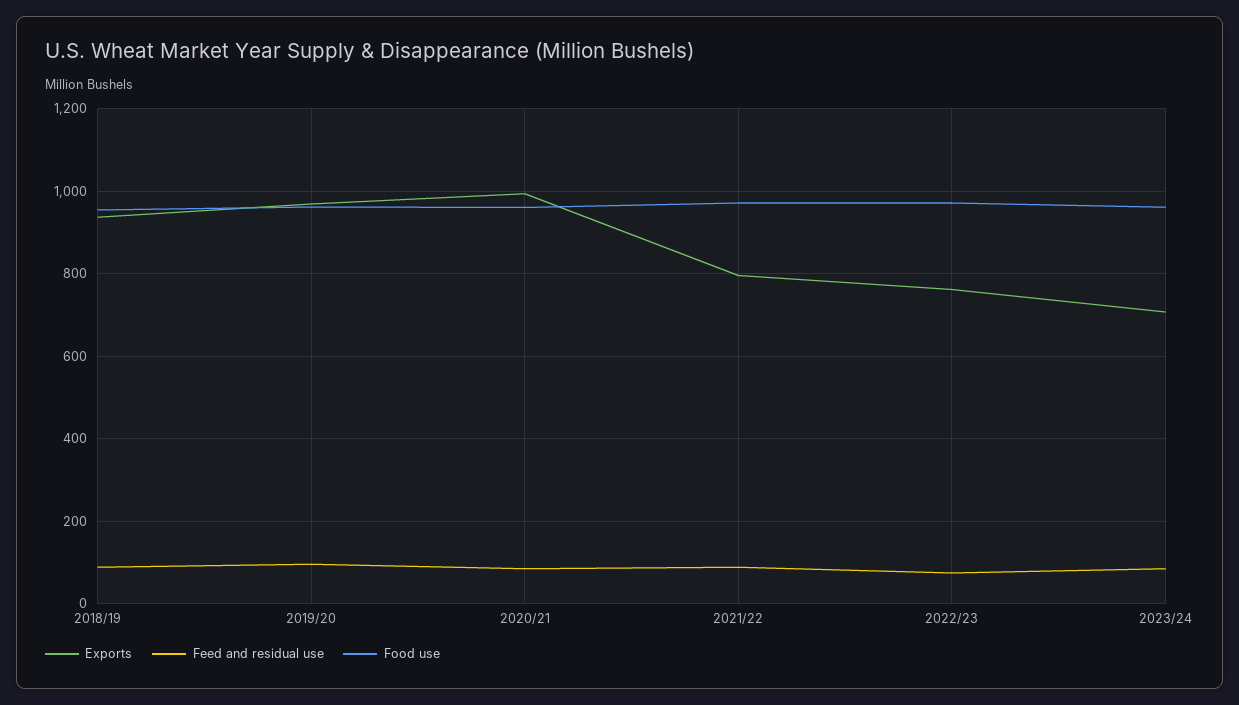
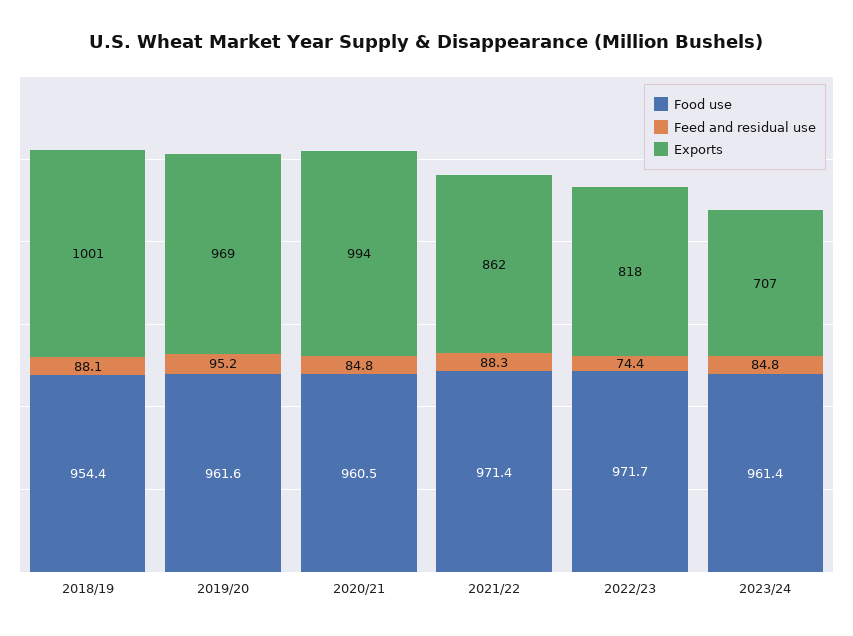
  {
    "Exports": {
-     "2018/19": 940,
+     "2018/19": 1001,
      "2019/20": 969,
      "2020/21": 994,
-     "2021/22": 800,
+     "2021/22": 862,
-     "2022/23": 760,
+     "2022/23": 818,
      "2023/24": 707
    },
    "Feed and residual use": {
      "2018/19": 88.1,
      "2019/20": 95.2,
      "2020/21": 84.8,
      "2021/22": 88.3,
      "2022/23": 74.4,
      "2023/24": 84.8
    },
    "Food use": {
      "2018/19": 954.4,
      "2019/20": 961.6,
      "2020/21": 960.5,
      "2021/22": 971.4,
      "2022/23": 971.7,
      "2023/24": 961.4
    }
  }

